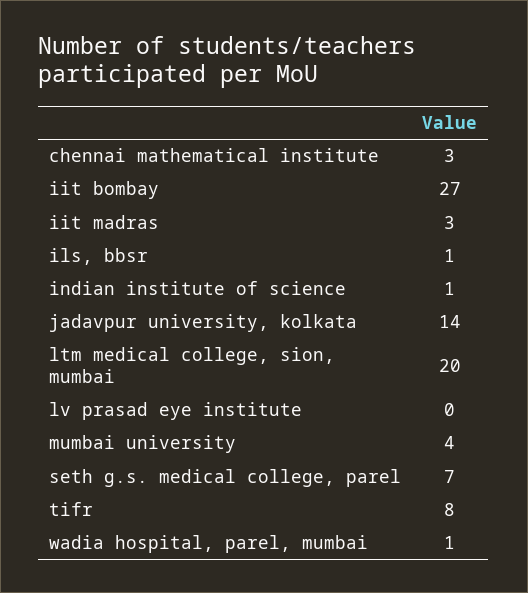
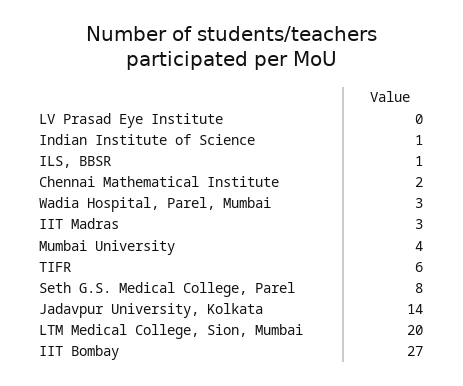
  {
-   "chennai mathematical institute": 3,
+   "chennai mathematical institute": 2,
    "iit bombay": 27,
    "iit madras": 3,
    "ils, bbsr": 1,
    "indian institute of science": 1,
    "jadavpur university, kolkata": 14,
    "ltm medical college, sion, mumbai": 20,
    "lv prasad eye institute": 0,
    "mumbai university": 4,
-   "seth g.s. medical college, parel": 7,
+   "seth g.s. medical college, parel": 8,
-   "tifr": 8,
+   "tifr": 6,
-   "wadia hospital, parel, mumbai": 1
+   "wadia hospital, parel, mumbai": 3
  }

